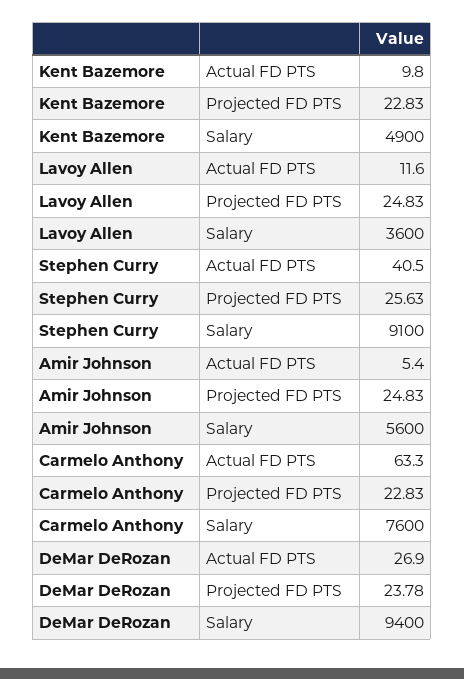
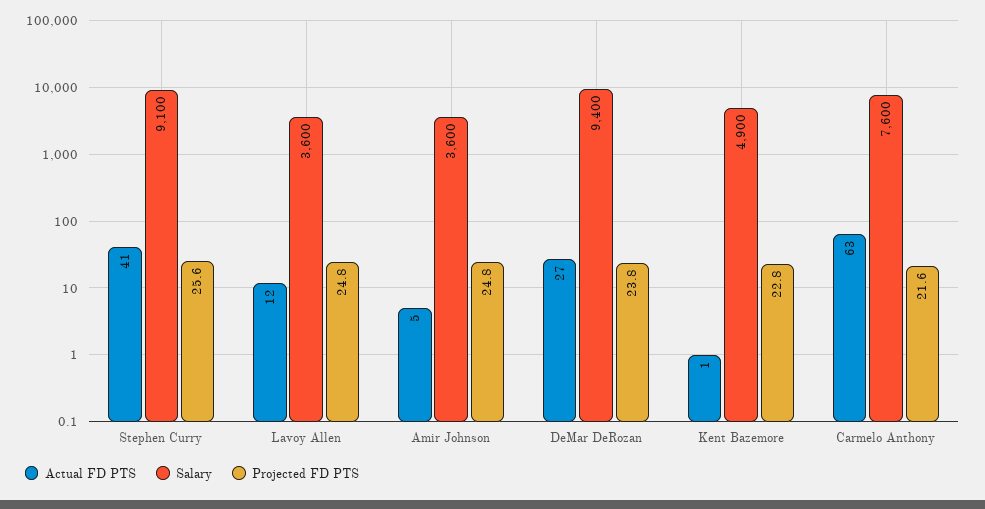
  {
    "Actual FD PTS": {
-     "Kent Bazemore": 9.8,
+     "Kent Bazemore": 1,
      "Lavoy Allen": 11.6,
      "Stephen Curry": 40.5,
      "Amir Johnson": 5.4,
      "Carmelo Anthony": 63.3,
      "DeMar DeRozan": 26.9
    },
    "Projected FD PTS": {
      "Kent Bazemore": 22.83,
      "Lavoy Allen": 24.83,
      "Stephen Curry": 25.63,
      "Amir Johnson": 24.83,
-     "Carmelo Anthony": 22.83,
+     "Carmelo Anthony": 21.6,
      "DeMar DeRozan": 23.78
    },
    "Salary": {
      "Kent Bazemore": 4900,
      "Lavoy Allen": 3600,
      "Stephen Curry": 9100,
-     "Amir Johnson": 5600,
+     "Amir Johnson": 3600,
      "Carmelo Anthony": 7600,
      "DeMar DeRozan": 9400
    }
  }

